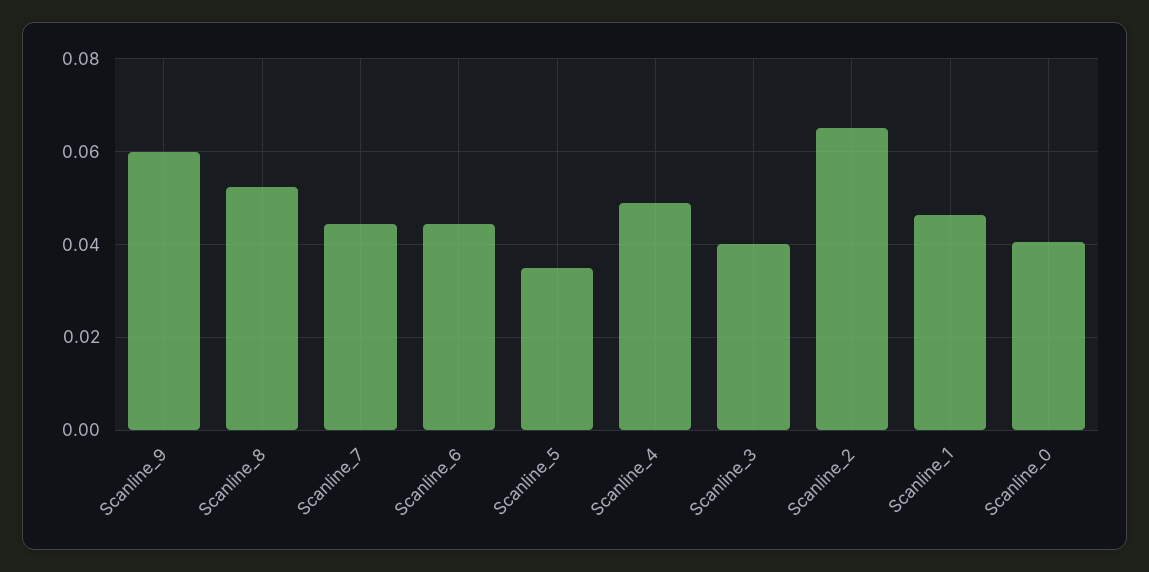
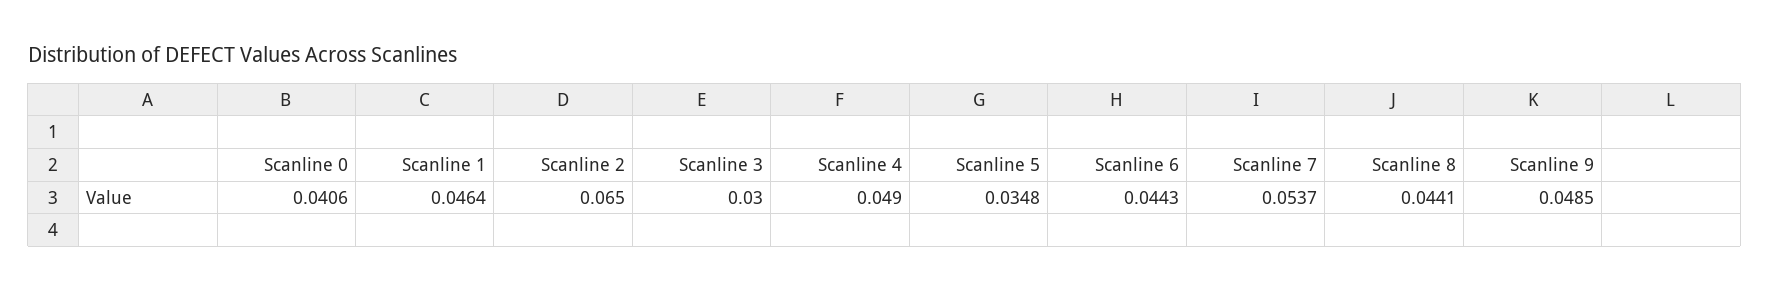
  {
-   "Scanline_9": 0.06,
+   "Scanline_9": 0.0485,
-   "Scanline_8": 0.052,
+   "Scanline_8": 0.0441,
-   "Scanline_7": 0.044,
+   "Scanline_7": 0.0537,
    "Scanline_6": 0.0443,
    "Scanline_5": 0.0348,
    "Scanline_4": 0.049,
-   "Scanline_3": 0.04,
+   "Scanline_3": 0.03,
    "Scanline_2": 0.065,
    "Scanline_1": 0.0464,
    "Scanline_0": 0.0406
  }

